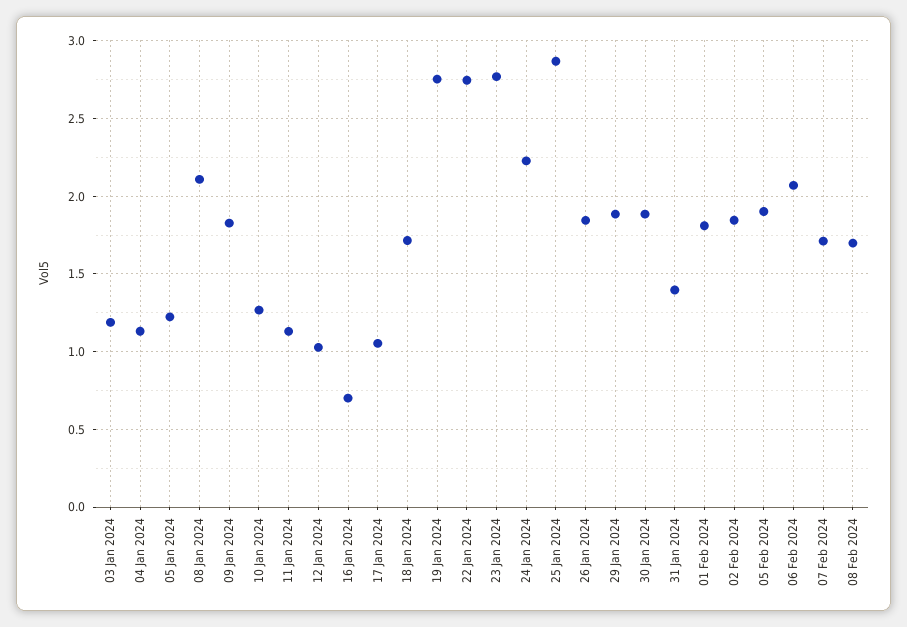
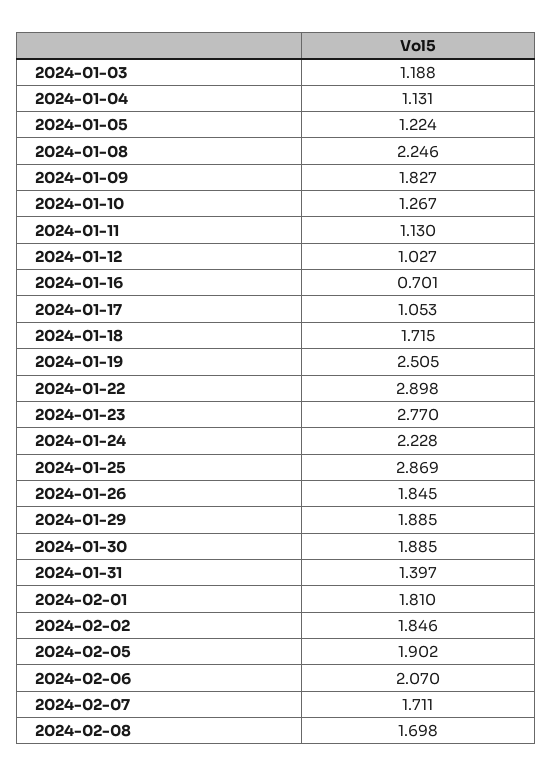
  {
    "03 Jan 2024": 1.188,
    "04 Jan 2024": 1.131,
    "05 Jan 2024": 1.224,
-   "08 Jan 2024": 2.1,
+   "08 Jan 2024": 2.246,
    "09 Jan 2024": 1.827,
    "10 Jan 2024": 1.267,
    "11 Jan 2024": 1.13,
    "12 Jan 2024": 1.027,
    "16 Jan 2024": 0.701,
    "17 Jan 2024": 1.053,
    "18 Jan 2024": 1.715,
-   "19 Jan 2024": 2.75,
+   "19 Jan 2024": 2.505,
-   "22 Jan 2024": 2.75,
+   "22 Jan 2024": 2.898,
    "23 Jan 2024": 2.77,
    "24 Jan 2024": 2.228,
    "25 Jan 2024": 2.869,
    "26 Jan 2024": 1.845,
    "29 Jan 2024": 1.885,
    "30 Jan 2024": 1.885,
    "31 Jan 2024": 1.397,
    "01 Feb 2024": 1.81,
    "02 Feb 2024": 1.846,
    "05 Feb 2024": 1.902,
    "06 Feb 2024": 2.07,
    "07 Feb 2024": 1.711,
    "08 Feb 2024": 1.698
  }

